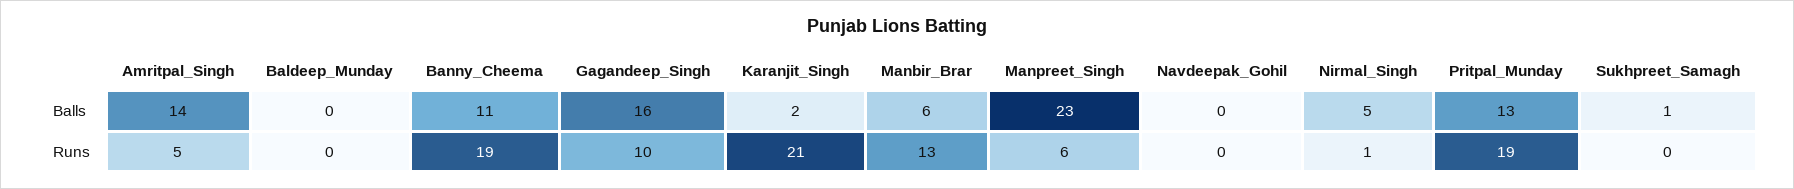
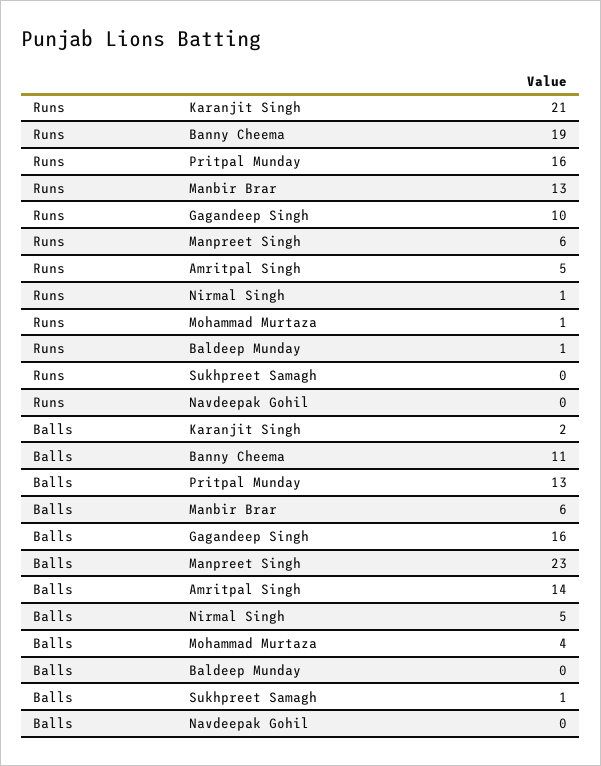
  {
    "Amritpal_Singh": {
      "Balls": 14,
      "Runs": 5
    },
    "Baldeep_Munday": {
      "Balls": 0,
-     "Runs": 0
+     "Runs": 1
    },
    "Banny_Cheema": {
      "Balls": 11,
      "Runs": 19
    },
    "Gagandeep_Singh": {
      "Balls": 16,
      "Runs": 10
    },
    "Karanjit_Singh": {
      "Balls": 2,
      "Runs": 21
    },
    "Manbir_Brar": {
      "Balls": 6,
      "Runs": 13
    },
    "Manpreet_Singh": {
      "Balls": 23,
      "Runs": 6
    },
    "Navdeepak_Gohil": {
      "Balls": 0,
      "Runs": 0
    },
    "Nirmal_Singh": {
      "Balls": 5,
      "Runs": 1
    },
    "Pritpal_Munday": {
      "Balls": 13,
-     "Runs": 19
+     "Runs": 16
    },
    "Sukhpreet_Samagh": {
      "Balls": 1,
      "Runs": 0
-   }
+   },
+   "Mohammad Murtaza": {
+     "Runs": 1,
+     "Balls": 4
+   }
  }

